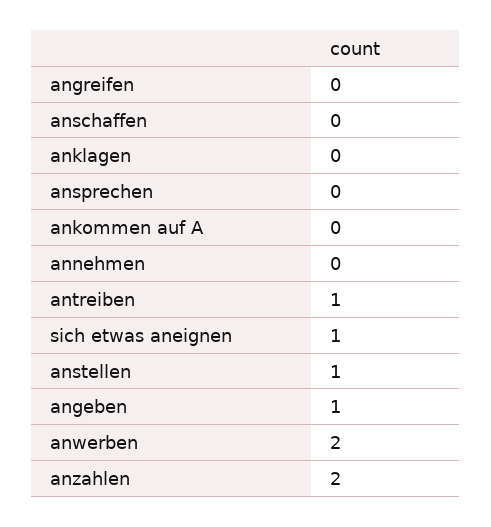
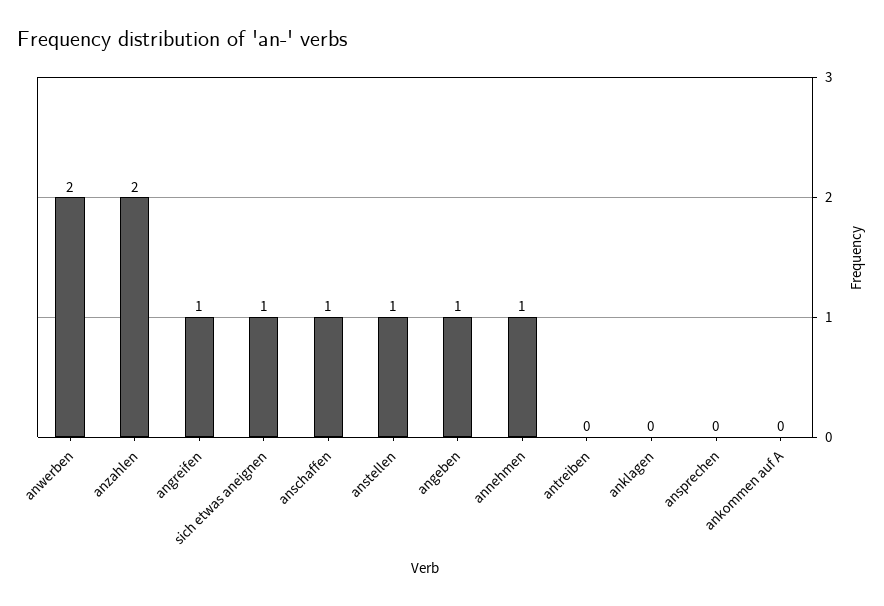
  {
-   "angreifen": 0,
+   "angreifen": 1,
-   "anschaffen": 0,
+   "anschaffen": 1,
    "anklagen": 0,
    "ansprechen": 0,
    "ankommen auf A": 0,
-   "annehmen": 0,
+   "annehmen": 1,
-   "antreiben": 1,
+   "antreiben": 0,
    "sich etwas aneignen": 1,
    "anstellen": 1,
    "angeben": 1,
    "anwerben": 2,
    "anzahlen": 2
  }

